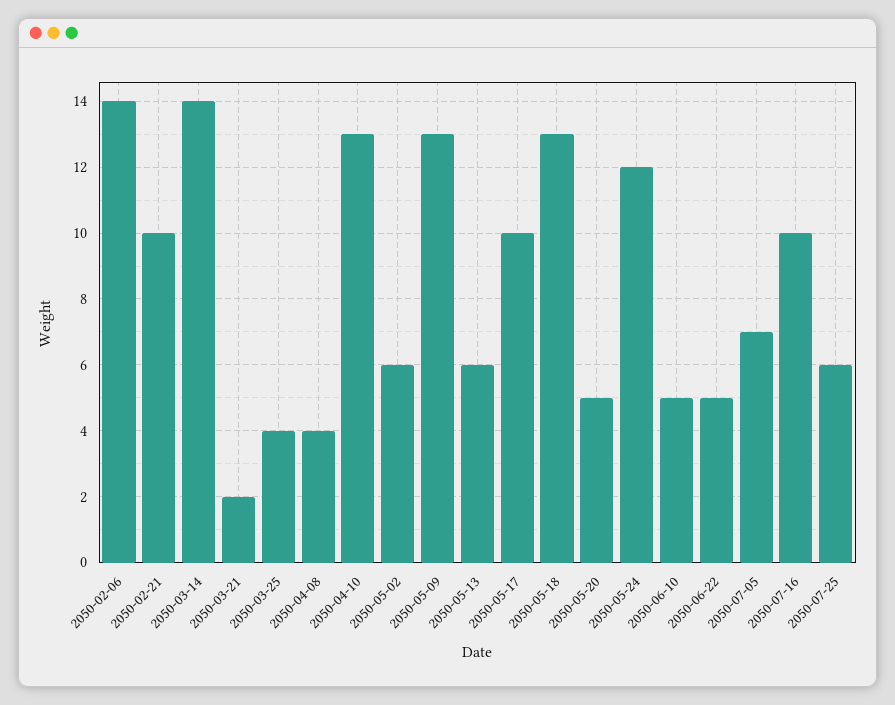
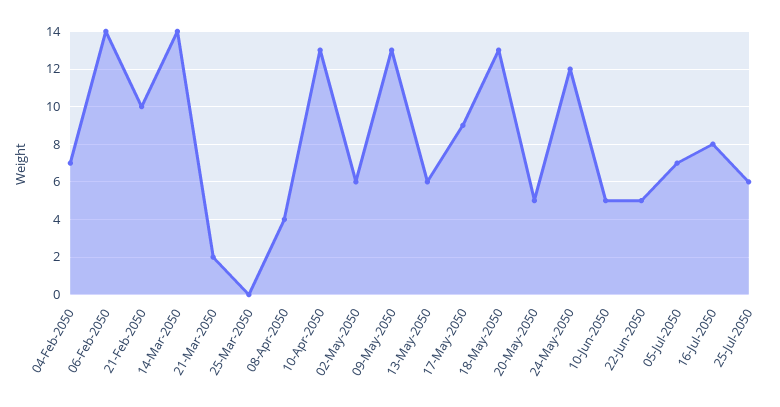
  {
    "2050-02-06": 14,
    "2050-02-21": 10,
    "2050-03-14": 14,
    "2050-03-21": 2,
-   "2050-03-25": 4,
+   "2050-03-25": 0,
    "2050-04-08": 4,
    "2050-04-10": 13,
    "2050-05-02": 6,
    "2050-05-09": 13,
    "2050-05-13": 6,
-   "2050-05-17": 10,
+   "2050-05-17": 9,
    "2050-05-18": 13,
    "2050-05-20": 5,
    "2050-05-24": 12,
    "2050-06-10": 5,
    "2050-06-22": 5,
    "2050-07-05": 7,
-   "2050-07-16": 10,
+   "2050-07-16": 8,
-   "2050-07-25": 6
+   "2050-07-25": 6,
+   "04-Feb-2050": 7
  }

